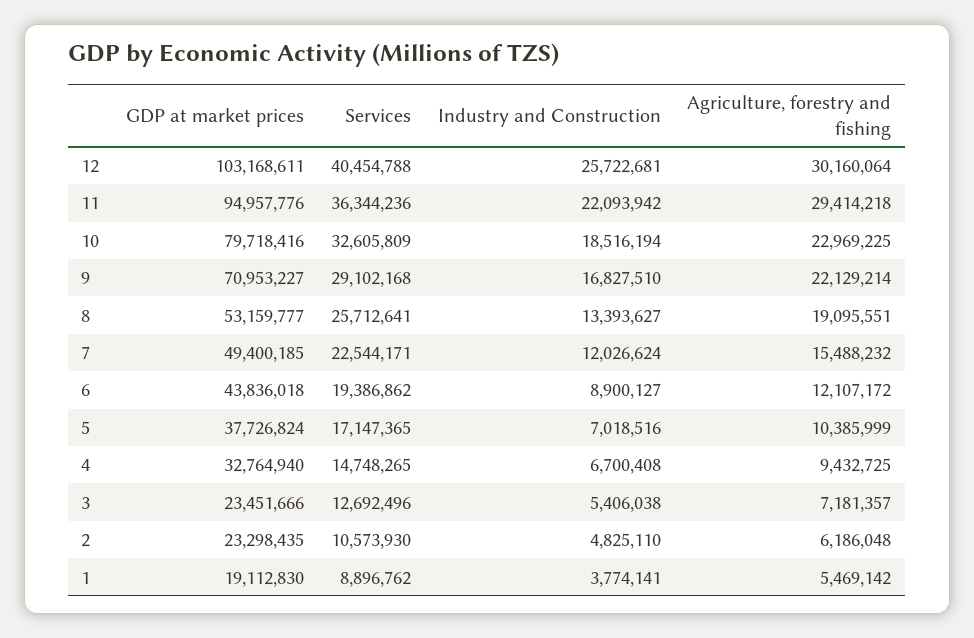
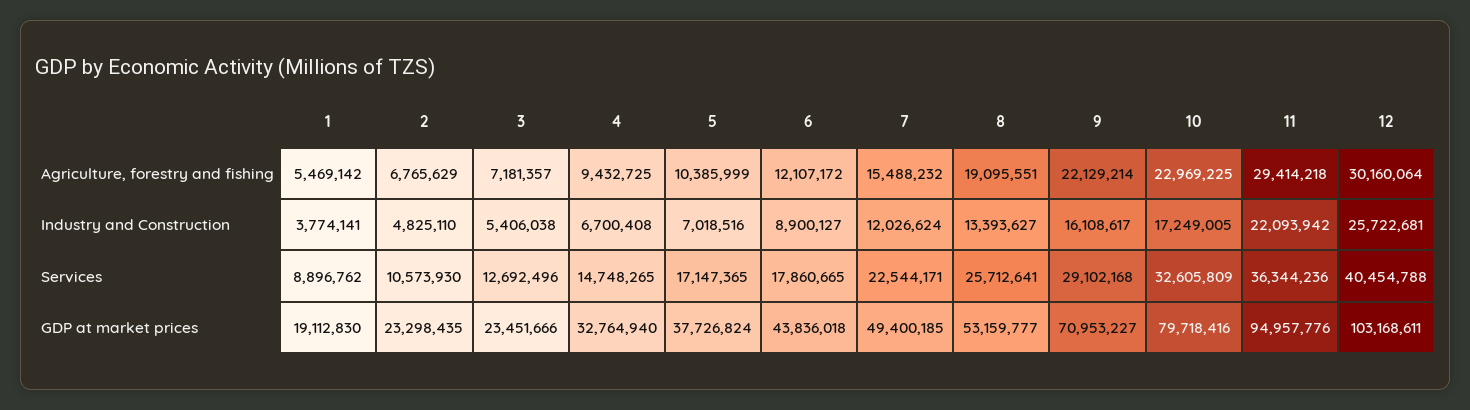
  {
    "GDP at market prices": {
      "12": 103168611,
      "11": 94957776,
      "10": 79718416,
      "9": 70953227,
      "8": 53159777,
      "7": 49400185,
      "6": 43836018,
      "5": 37726824,
      "4": 32764940,
      "3": 23451666,
      "2": 23298435,
      "1": 19112830
    },
    "Services": {
      "12": 40454788,
      "11": 36344236,
      "10": 32605809,
      "9": 29102168,
      "8": 25712641,
      "7": 22544171,
-     "6": 19386862,
+     "6": 17860665,
      "5": 17147365,
      "4": 14748265,
      "3": 12692496,
      "2": 10573930,
      "1": 8896762
    },
    "Industry and Construction": {
      "12": 25722681,
      "11": 22093942,
-     "10": 18516194,
+     "10": 17249005,
-     "9": 16827510,
+     "9": 16108617,
      "8": 13393627,
      "7": 12026624,
      "6": 8900127,
      "5": 7018516,
      "4": 6700408,
      "3": 5406038,
      "2": 4825110,
      "1": 3774141
    },
    "Agriculture, forestry and fishing": {
      "12": 30160064,
      "11": 29414218,
      "10": 22969225,
      "9": 22129214,
      "8": 19095551,
      "7": 15488232,
      "6": 12107172,
      "5": 10385999,
      "4": 9432725,
      "3": 7181357,
-     "2": 6186048,
+     "2": 6765629,
      "1": 5469142
    }
  }

